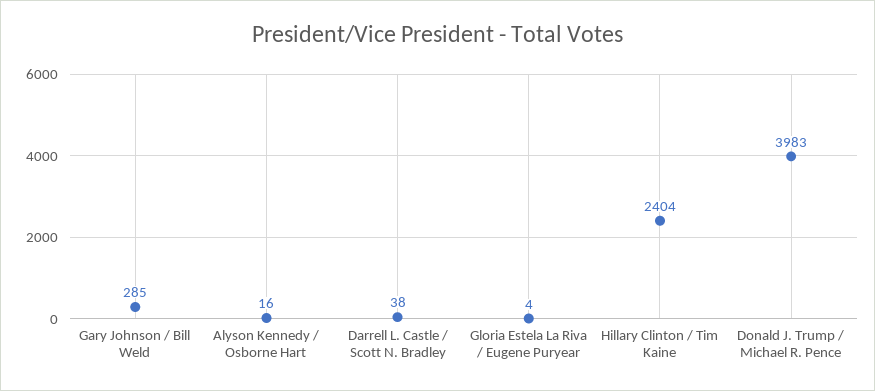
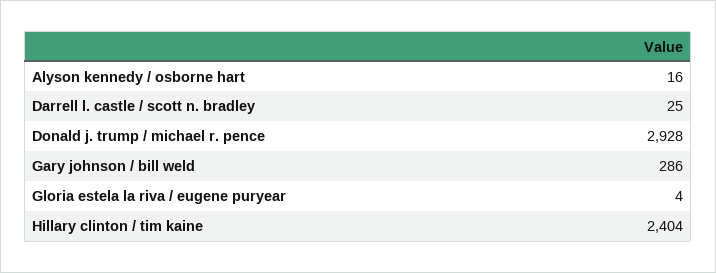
  {
-   "Gary Johnson / Bill Weld": 285,
+   "Gary Johnson / Bill Weld": 286,
    "Alyson Kennedy / Osborne Hart": 16,
-   "Darrell L. Castle / Scott N. Bradley": 38,
+   "Darrell L. Castle / Scott N. Bradley": 25,
    "Gloria Estela La Riva / Eugene Puryear": 4,
    "Hillary Clinton / Tim Kaine": 2404,
-   "Donald J. Trump / Michael R. Pence": 3983
+   "Donald J. Trump / Michael R. Pence": 2928
  }

